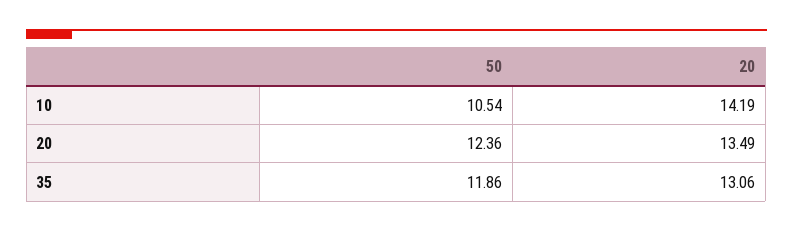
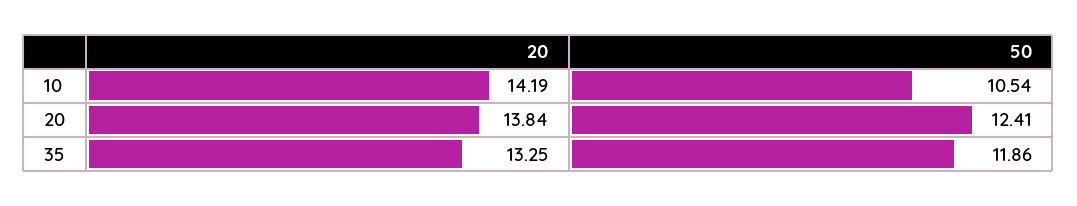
  {
    "50": {
      "10": 10.54,
-     "20": 12.36,
+     "20": 12.41,
      "35": 11.86
    },
    "20": {
      "10": 14.19,
-     "20": 13.49,
+     "20": 13.84,
-     "35": 13.06
+     "35": 13.25
    }
  }

